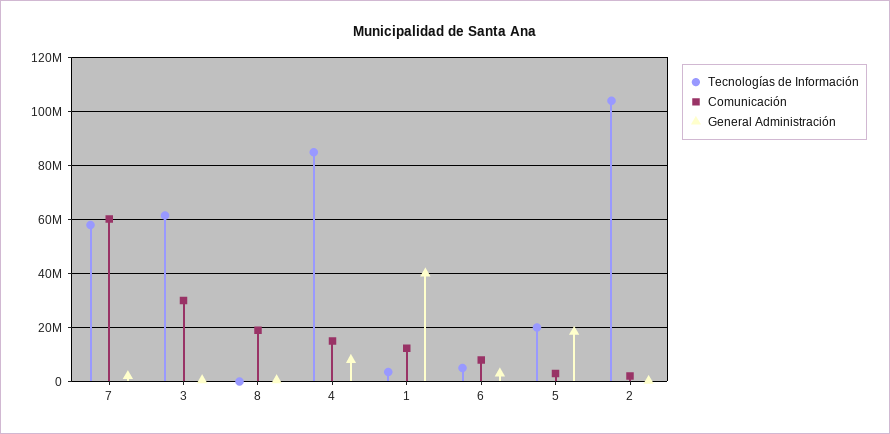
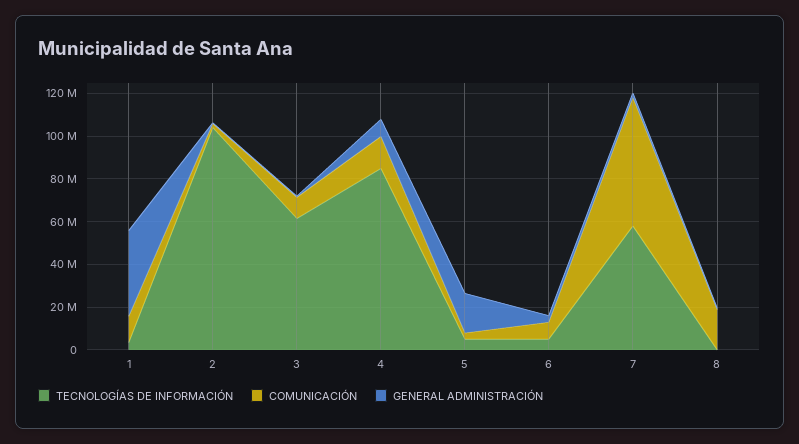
  {
    "Tecnologías de Información": {
      "7": 57500000,
      "3": 62500000,
      "8": 0,
      "4": 85000000,
      "1": 2500000,
      "6": 5000000,
-     "5": 20000000,
+     "5": 5000000,
      "2": 105000000
    },
    "Comunicación": {
      "7": 60000000,
-     "3": 30000000,
+     "3": 10000000,
      "8": 20000000,
      "4": 15000000,
      "1": 12500000,
      "6": 7500000,
      "5": 2500000,
      "2": 2500000
    },
    "General Administración": {
      "7": 2500000,
      "3": 0,
      "8": 0,
      "4": 7500000,
      "1": 40000000,
      "6": 2500000,
      "5": 17500000,
      "2": 0
    }
  }

